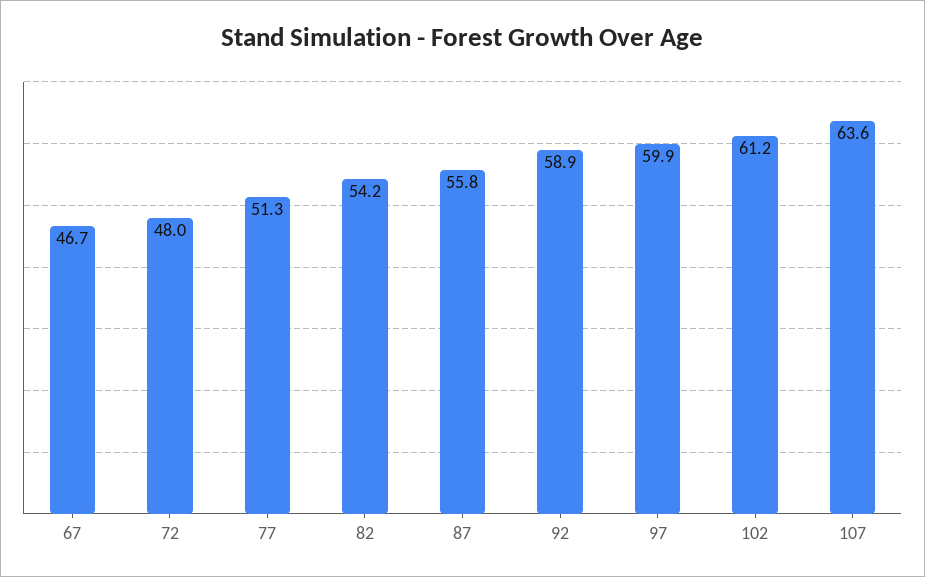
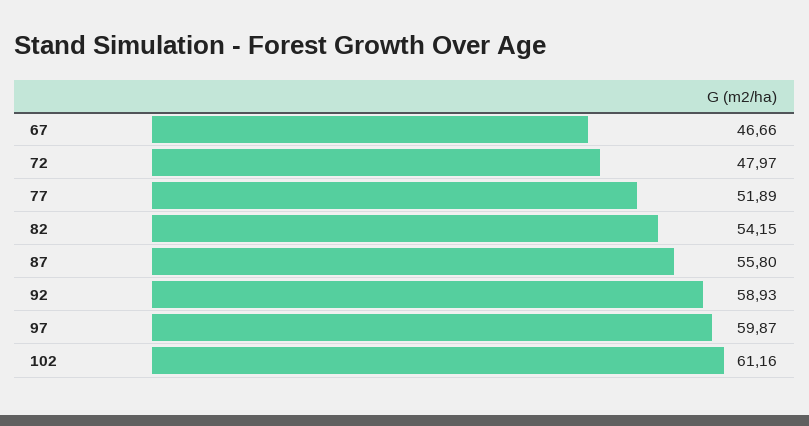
  {
    "67": 46.66,
    "72": 47.97,
-   "77": 51.3,
+   "77": 51.89,
    "82": 54.15,
    "87": 55.8,
    "92": 58.93,
    "97": 59.87,
-   "102": 61.16,
+   "102": 61.16
-   "107": 63.6
  }

